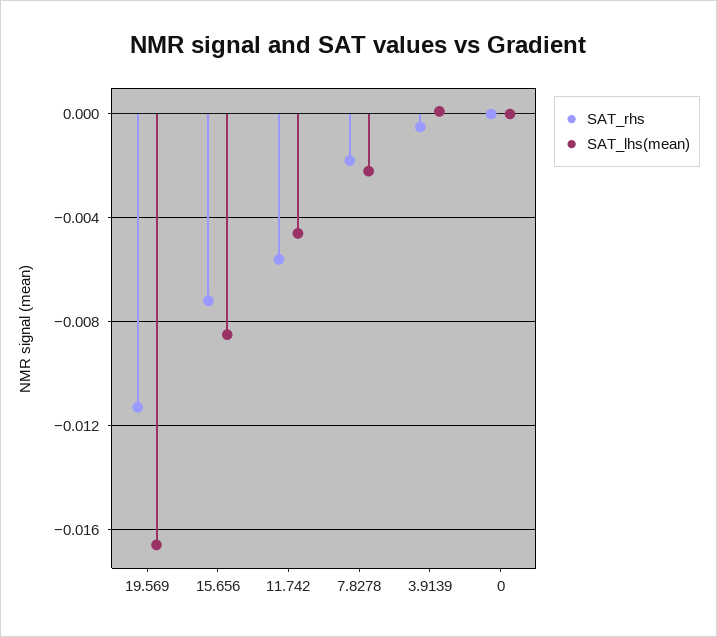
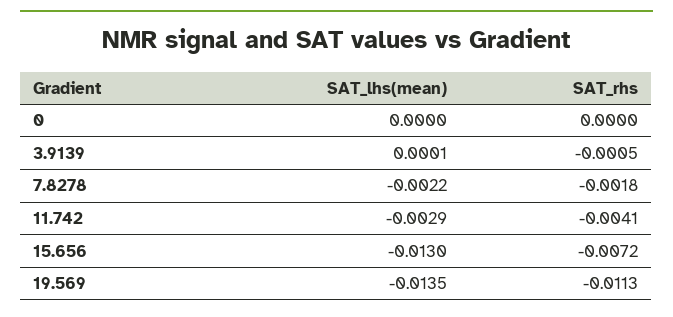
  {
    "SAT_rhs": {
      "19.569": -0.0113,
      "15.656": -0.0072,
-     "11.742": -0.0055,
+     "11.742": -0.0041,
      "7.8278": -0.0018,
      "3.9139": -0.0005,
      "0": 0
    },
    "SAT_lhs(mean)": {
-     "19.569": -0.0165,
+     "19.569": -0.0135,
-     "15.656": -0.0085,
+     "15.656": -0.013,
-     "11.742": -0.0045,
+     "11.742": -0.0029,
      "7.8278": -0.0022,
      "3.9139": 0.0001,
      "0": 0
    }
  }

